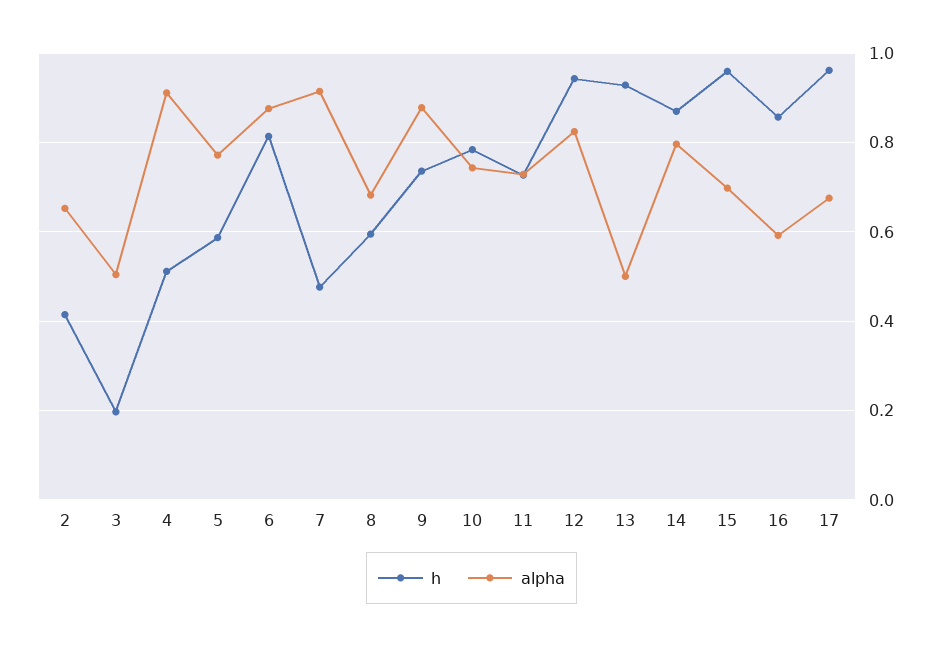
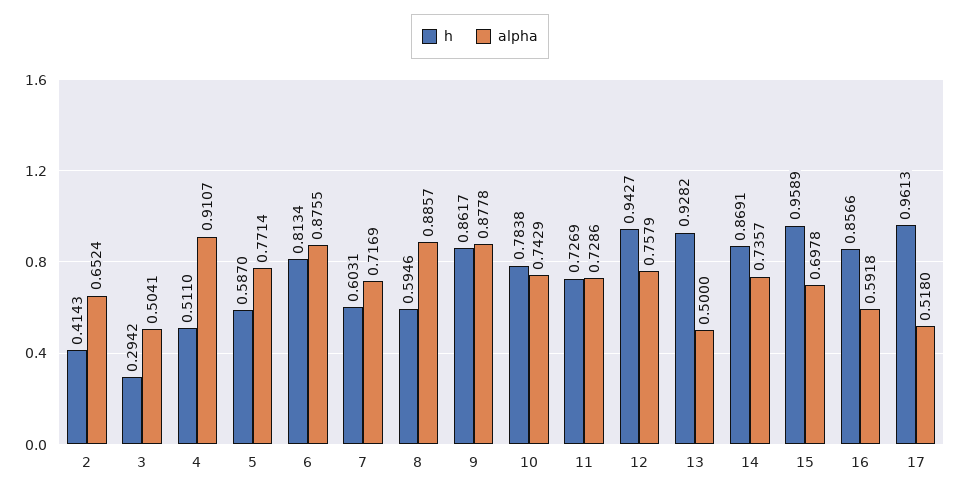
  {
    "h": {
      "2": 0.4143,
-     "3": 0.2,
+     "3": 0.2942,
      "4": 0.511,
      "5": 0.587,
      "6": 0.8134,
-     "7": 0.48,
+     "7": 0.6031,
      "8": 0.5946,
-     "9": 0.74,
+     "9": 0.8617,
      "10": 0.7838,
      "11": 0.7269,
      "12": 0.9427,
      "13": 0.9282,
      "14": 0.8691,
      "15": 0.9589,
      "16": 0.8566,
      "17": 0.9613
    },
    "alpha": {
      "2": 0.6524,
      "3": 0.5041,
      "4": 0.9107,
      "5": 0.7714,
      "6": 0.8755,
-     "7": 0.92,
+     "7": 0.7169,
-     "8": 0.68,
+     "8": 0.8857,
      "9": 0.8778,
      "10": 0.7429,
      "11": 0.7286,
-     "12": 0.82,
+     "12": 0.7579,
      "13": 0.5,
-     "14": 0.8,
+     "14": 0.7357,
      "15": 0.6978,
      "16": 0.5918,
-     "17": 0.68
+     "17": 0.518
    }
  }

